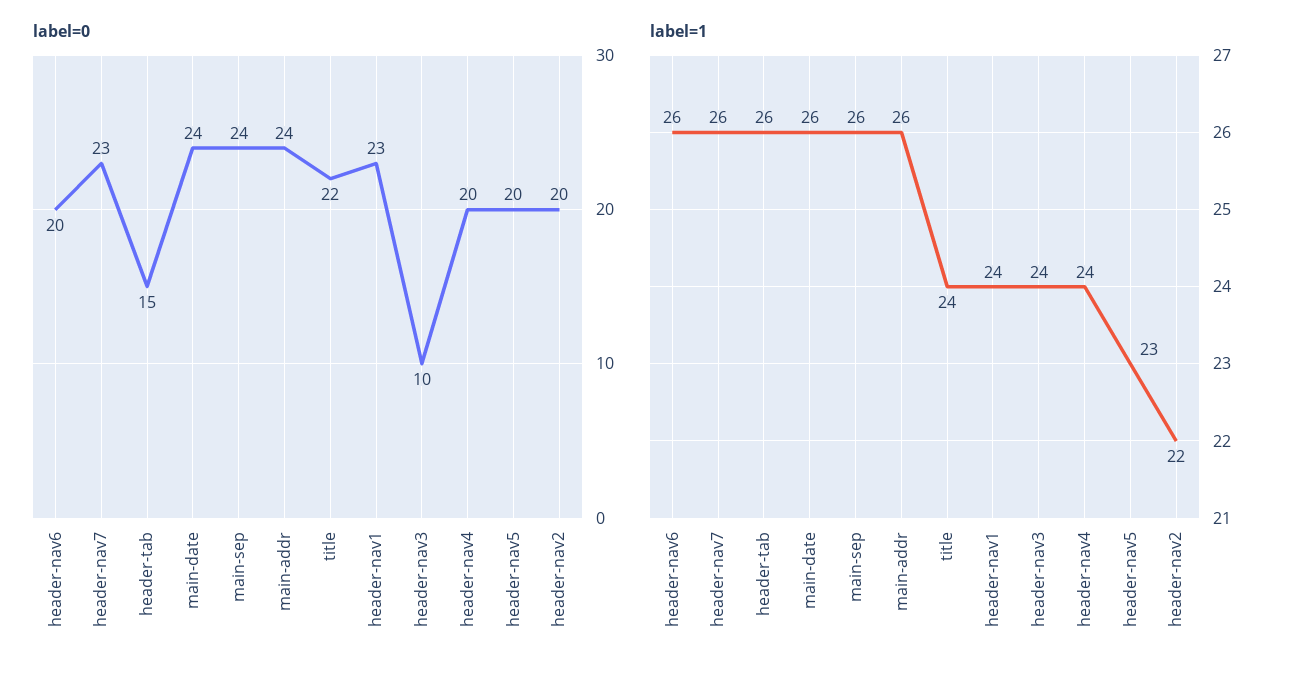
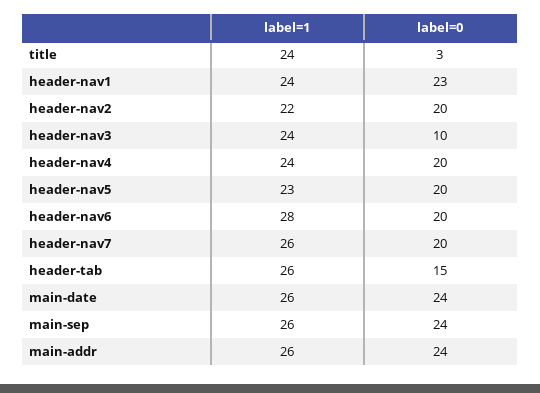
  {
    "label=0": {
      "header-nav6": 20,
-     "header-nav7": 23,
+     "header-nav7": 20,
      "header-tab": 15,
      "main-date": 24,
      "main-sep": 24,
      "main-addr": 24,
-     "title": 22,
+     "title": 3,
      "header-nav1": 23,
      "header-nav3": 10,
      "header-nav4": 20,
      "header-nav5": 20,
      "header-nav2": 20
    },
    "label=1": {
-     "header-nav6": 26,
+     "header-nav6": 28,
      "header-nav7": 26,
      "header-tab": 26,
      "main-date": 26,
      "main-sep": 26,
      "main-addr": 26,
      "title": 24,
      "header-nav1": 24,
      "header-nav3": 24,
      "header-nav4": 24,
      "header-nav5": 23,
      "header-nav2": 22
    }
  }

